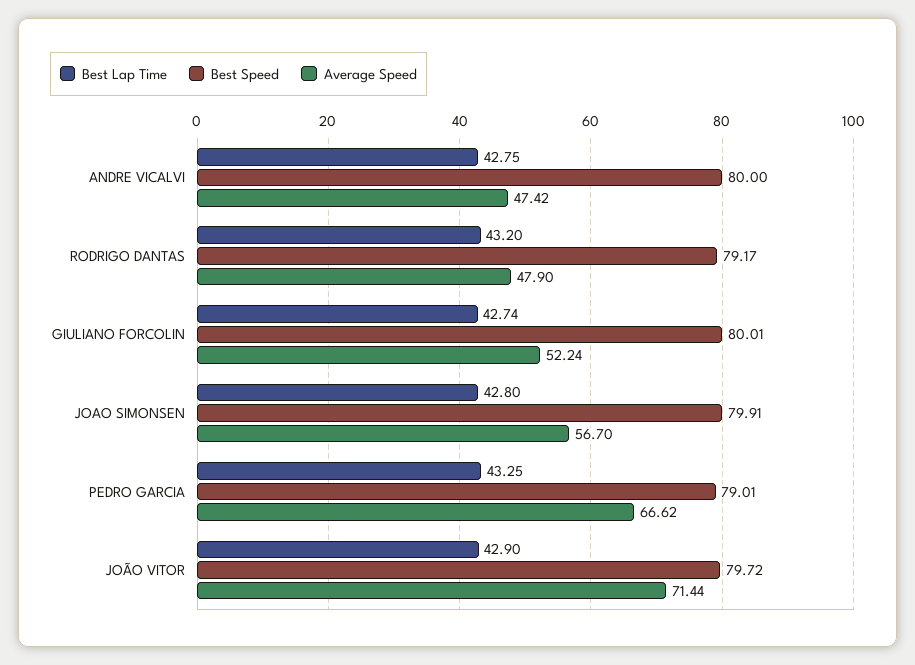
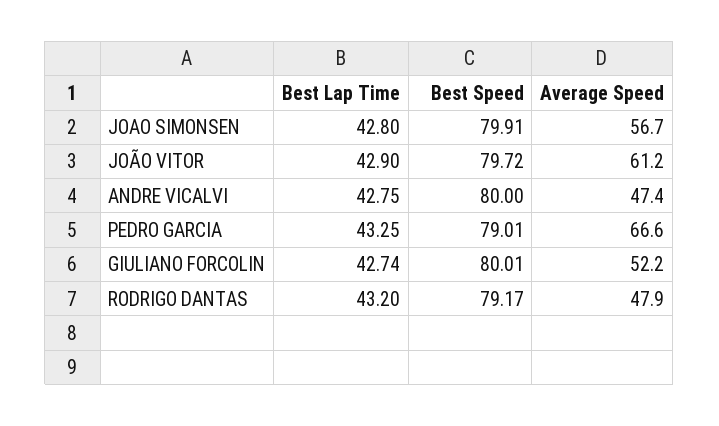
  {
    "Best Lap Time": {
      "ANDRE VICALVI": 42.75,
      "RODRIGO DANTAS": 43.2,
      "GIULIANO FORCOLIN": 42.74,
      "JOAO SIMONSEN": 42.8,
      "PEDRO GARCIA": 43.25,
      "JOÃO VITOR": 42.9
    },
    "Best Speed": {
      "ANDRE VICALVI": 80,
      "RODRIGO DANTAS": 79.17,
      "GIULIANO FORCOLIN": 80.01,
      "JOAO SIMONSEN": 79.91,
      "PEDRO GARCIA": 79.01,
      "JOÃO VITOR": 79.72
    },
    "Average Speed": {
      "ANDRE VICALVI": 47.42,
      "RODRIGO DANTAS": 47.9,
      "GIULIANO FORCOLIN": 52.24,
      "JOAO SIMONSEN": 56.7,
      "PEDRO GARCIA": 66.62,
-     "JOÃO VITOR": 71.44
+     "JOÃO VITOR": 61.2
    }
  }

